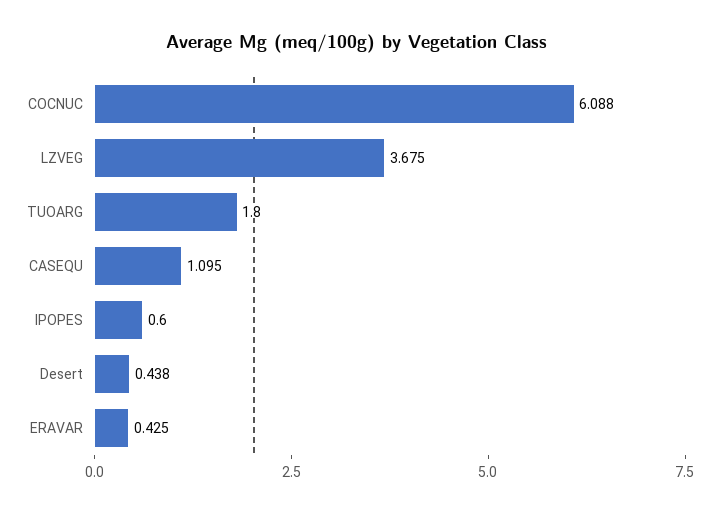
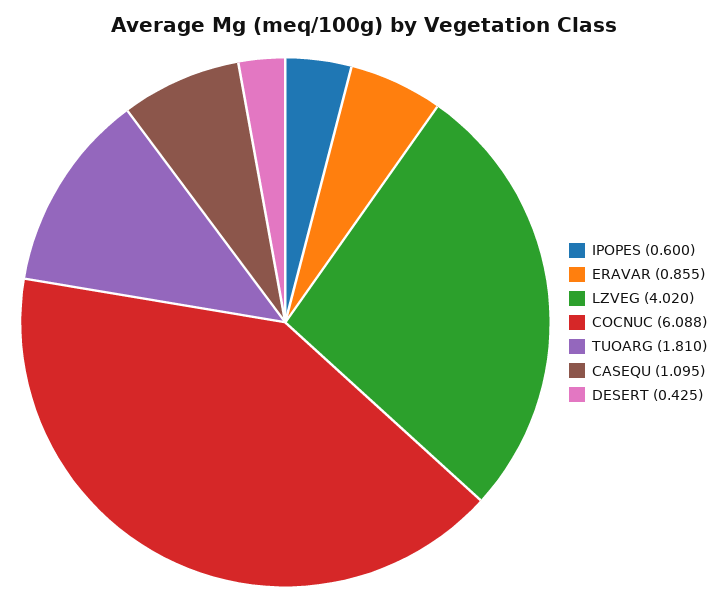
  {
    "COCNUC": 6.088,
-   "LZVEG": 3.675,
+   "LZVEG": 4.02,
-   "TUOARG": 1.8,
+   "TUOARG": 1.81,
    "CASEQU": 1.095,
    "IPOPES": 0.6,
-   "Desert": 0.438,
+   "Desert": 0.425,
-   "ERAVAR": 0.425
+   "ERAVAR": 0.855
  }

